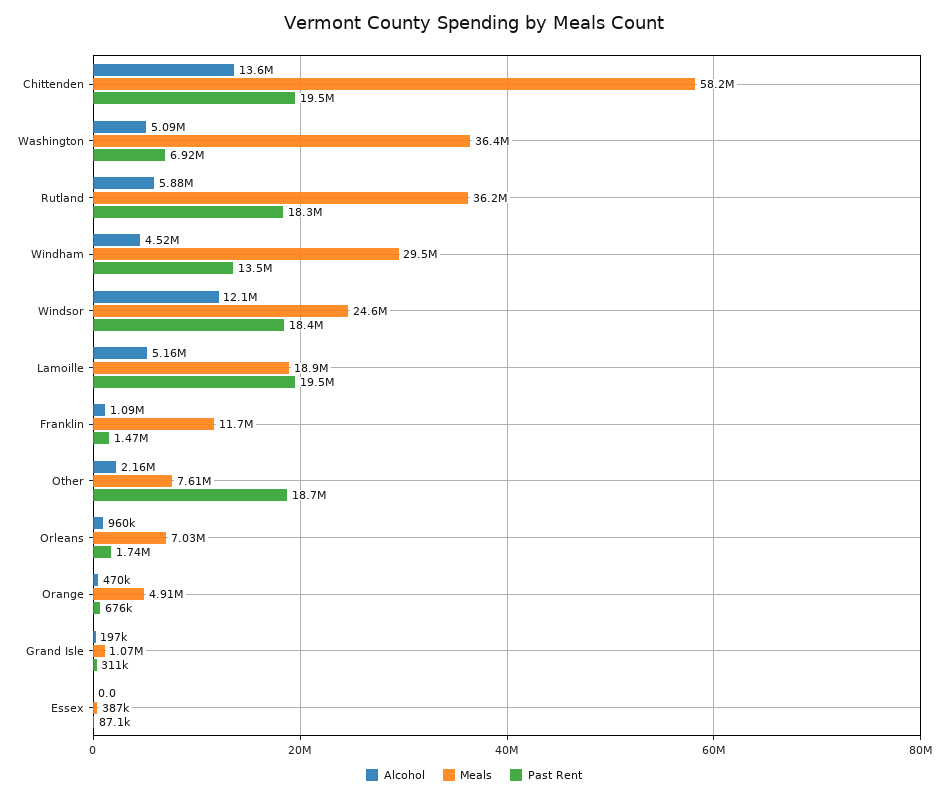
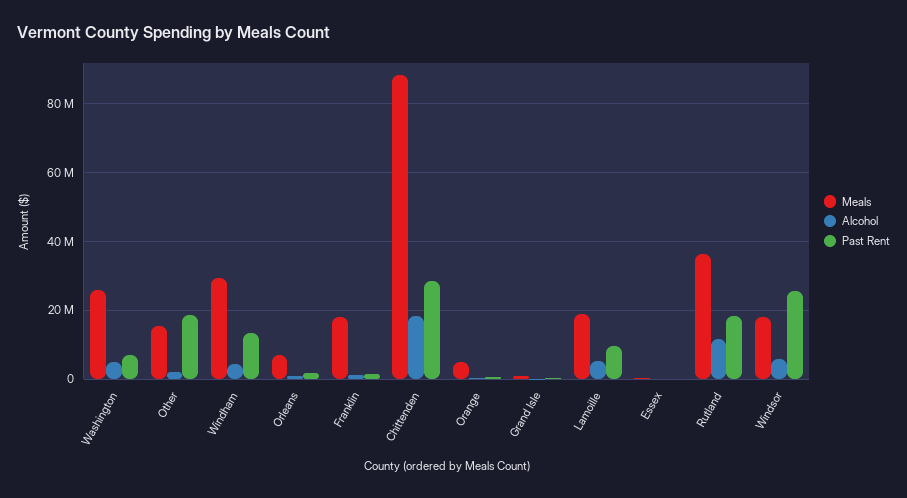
  {
    "Alcohol": {
-     "Chittenden": 13600000,
+     "Chittenden": 18000000,
      "Washington": 5090000,
-     "Rutland": 5880000,
+     "Rutland": 12000000,
      "Windham": 4520000,
-     "Windsor": 12100000,
+     "Windsor": 6000000,
      "Lamoille": 5160000,
      "Franklin": 1090000,
      "Other": 2160000,
      "Orleans": 960000,
      "Orange": 470000,
      "Grand Isle": 197000,
      "Essex": 0
    },
    "Meals": {
-     "Chittenden": 58200000,
+     "Chittenden": 88000000,
-     "Washington": 36400000,
+     "Washington": 26000000,
      "Rutland": 36200000,
      "Windham": 29500000,
-     "Windsor": 24600000,
+     "Windsor": 18000000,
      "Lamoille": 18900000,
-     "Franklin": 11700000,
+     "Franklin": 18000000,
-     "Other": 7610000,
+     "Other": 16000000,
      "Orleans": 7030000,
      "Orange": 4910000,
      "Grand Isle": 1070000,
      "Essex": 387000
    },
    "Past Rent": {
-     "Chittenden": 19500000,
+     "Chittenden": 28000000,
      "Washington": 6920000,
      "Rutland": 18300000,
      "Windham": 13500000,
-     "Windsor": 18400000,
+     "Windsor": 26000000,
-     "Lamoille": 19500000,
+     "Lamoille": 10000000,
      "Franklin": 1470000,
      "Other": 18700000,
      "Orleans": 1740000,
      "Orange": 676000,
      "Grand Isle": 311000,
      "Essex": 87100
    }
  }

